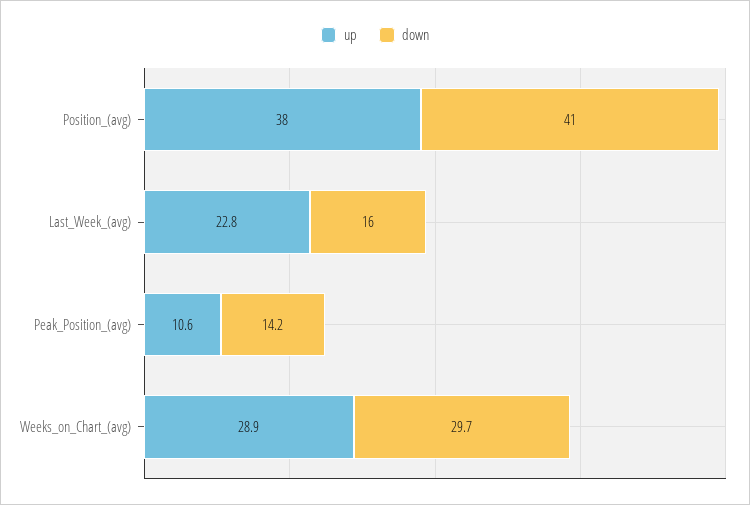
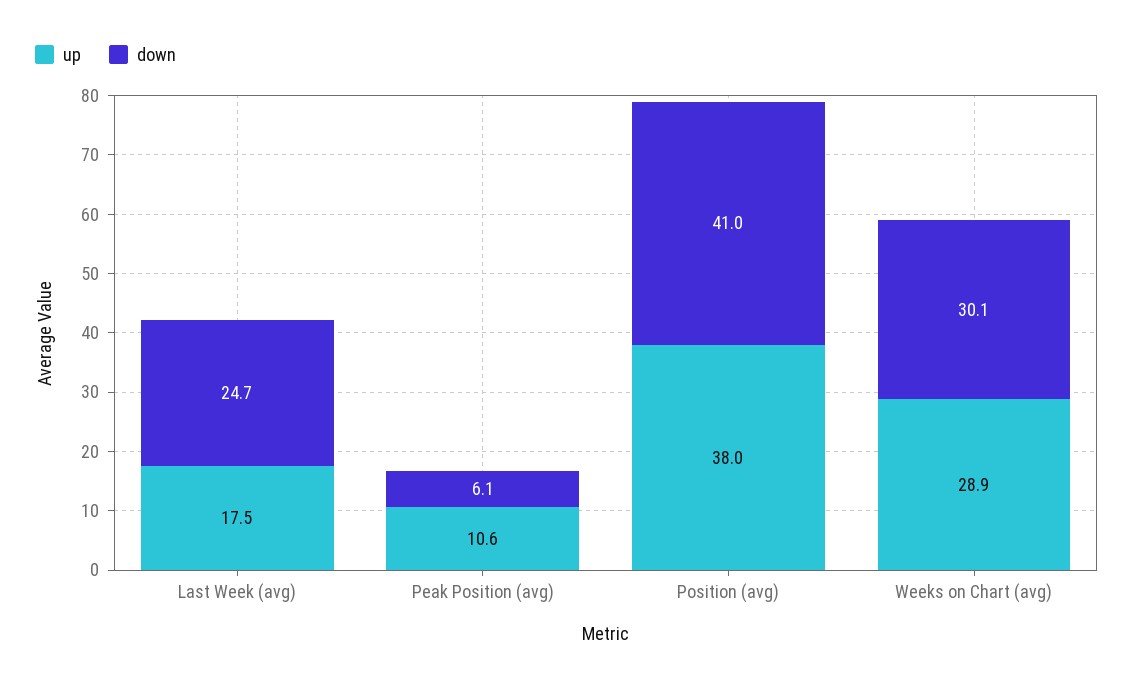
  {
    "up": {
      "Position_(avg)": 38,
-     "Last_Week_(avg)": 22.8,
+     "Last_Week_(avg)": 17.5,
      "Peak_Position_(avg)": 10.6,
      "Weeks_on_Chart_(avg)": 28.9
    },
    "down": {
      "Position_(avg)": 41,
-     "Last_Week_(avg)": 16,
+     "Last_Week_(avg)": 24.7,
-     "Peak_Position_(avg)": 14.2,
+     "Peak_Position_(avg)": 6.1,
-     "Weeks_on_Chart_(avg)": 29.7
+     "Weeks_on_Chart_(avg)": 30.1
    }
  }

